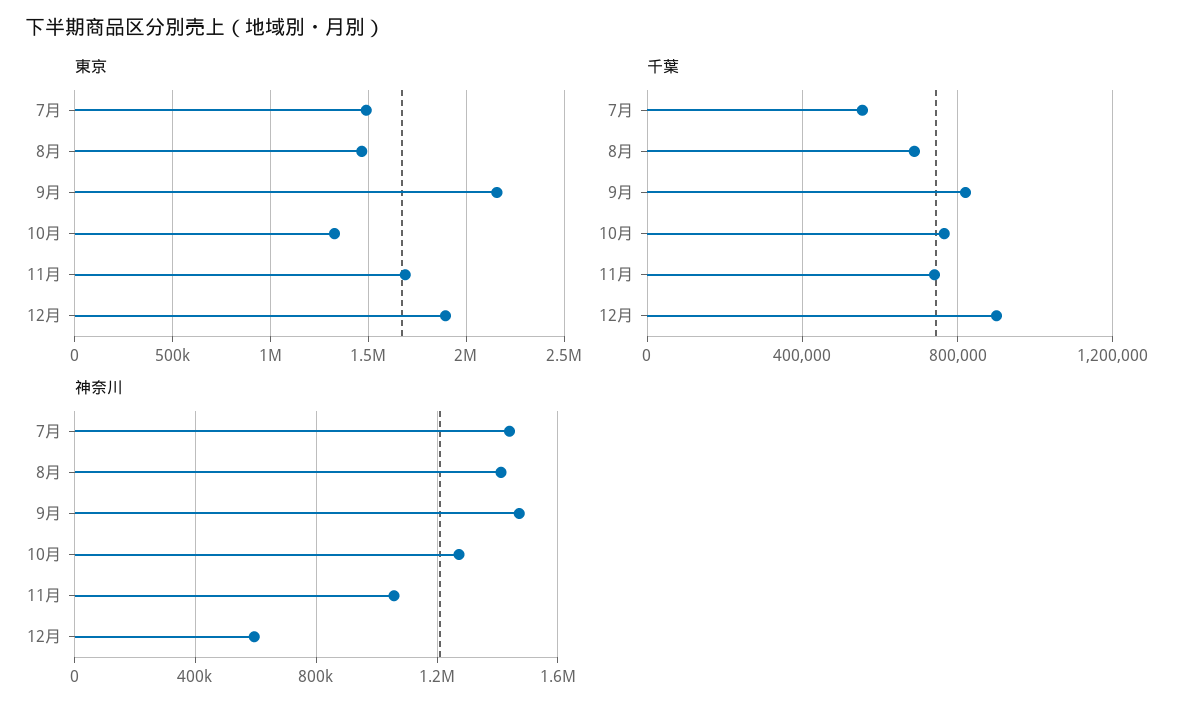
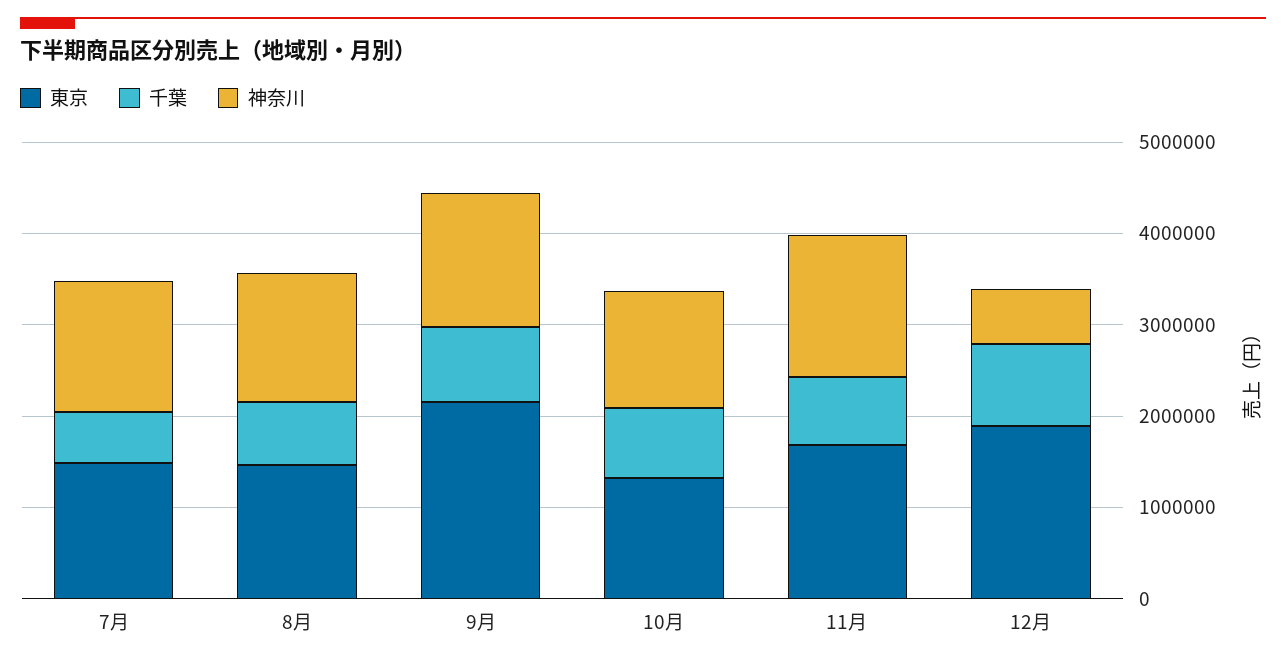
  {
    "東京": {
      "7月": 1500000,
      "8月": 1450000,
      "9月": 2150000,
      "10月": 1350000,
      "11月": 1700000,
      "12月": 1900000
    },
    "千葉": {
      "7月": 550000,
      "8月": 700000,
      "9月": 800000,
      "10月": 750000,
      "11月": 750000,
      "12月": 900000
    },
    "神奈川": {
      "7月": 1450000,
      "8月": 1400000,
      "9月": 1450000,
      "10月": 1250000,
-     "11月": 1050000,
+     "11月": 1600000,
      "12月": 600000
    }
  }

